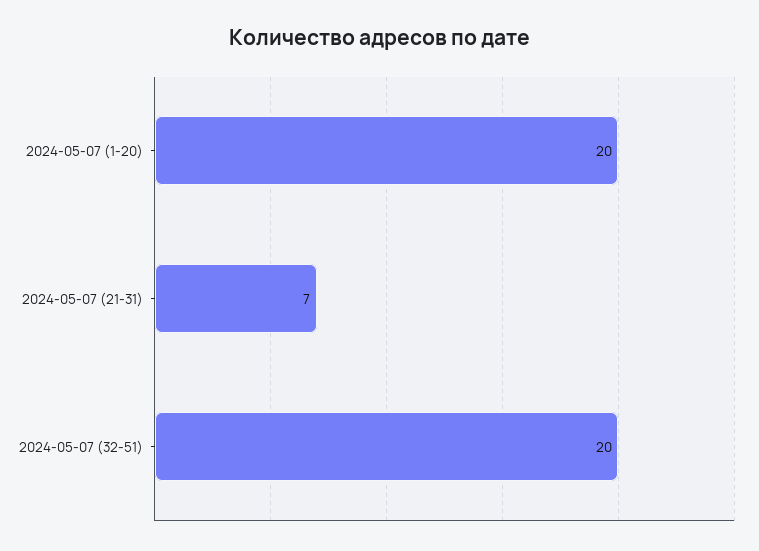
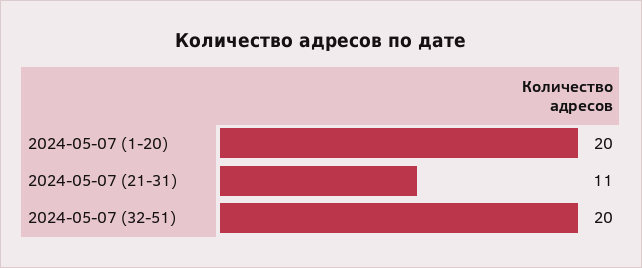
  {
    "2024-05-07 (1-20)": 20,
-   "2024-05-07 (21-31)": 7,
+   "2024-05-07 (21-31)": 11,
    "2024-05-07 (32-51)": 20
  }

